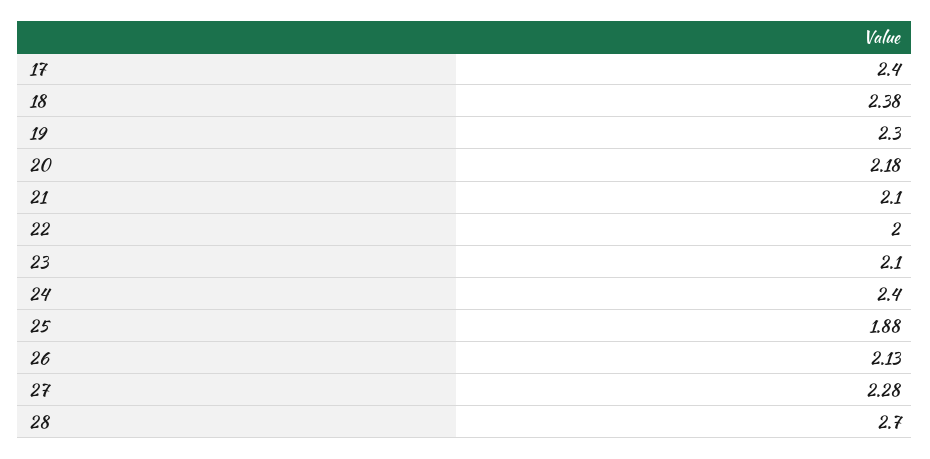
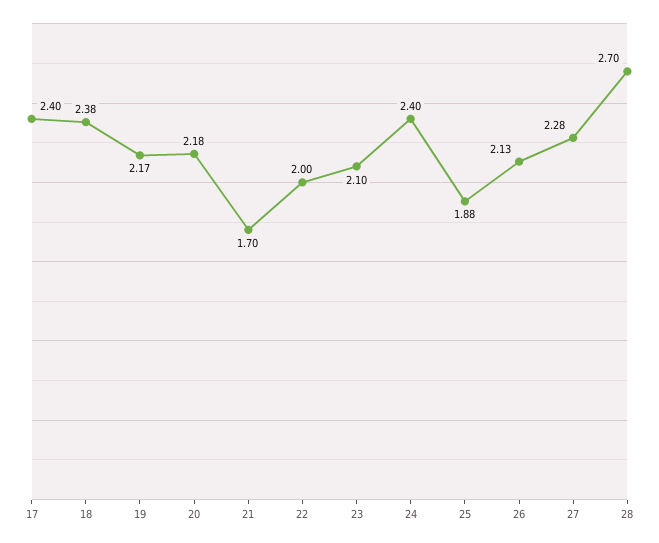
  {
    "17": 2.4,
    "18": 2.38,
-   "19": 2.3,
+   "19": 2.17,
    "20": 2.18,
-   "21": 2.1,
+   "21": 1.7,
    "22": 2,
    "23": 2.1,
    "24": 2.4,
    "25": 1.88,
    "26": 2.13,
    "27": 2.28,
    "28": 2.7
  }

